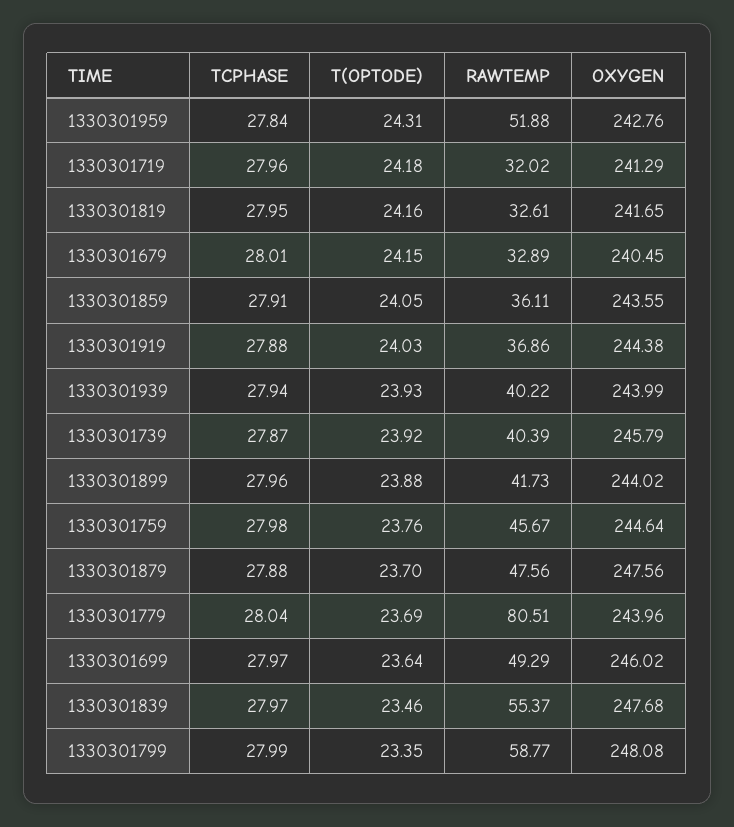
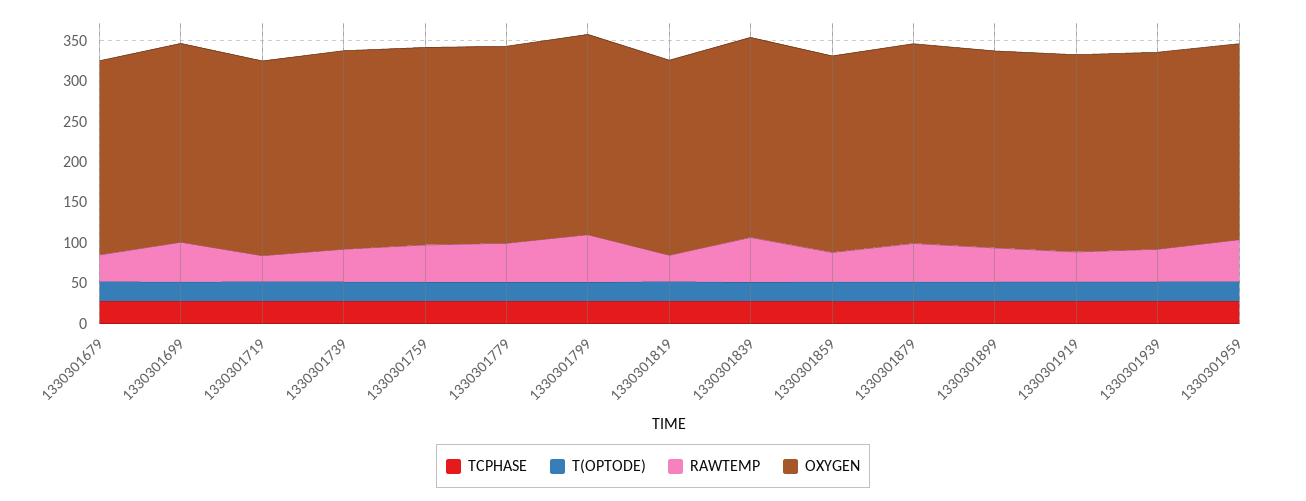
  {
    "TCPHASE": {
      "1330301959": 27.84,
      "1330301719": 27.96,
      "1330301819": 27.95,
      "1330301679": 28.01,
      "1330301859": 27.91,
      "1330301919": 27.88,
      "1330301939": 27.94,
      "1330301739": 27.87,
      "1330301899": 27.96,
      "1330301759": 27.98,
      "1330301879": 27.88,
      "1330301779": 28.04,
      "1330301699": 27.97,
      "1330301839": 27.97,
      "1330301799": 27.99
    },
    "T(OPTODE)": {
      "1330301959": 24.31,
      "1330301719": 24.18,
      "1330301819": 24.16,
      "1330301679": 24.15,
      "1330301859": 24.05,
      "1330301919": 24.03,
      "1330301939": 23.93,
      "1330301739": 23.92,
      "1330301899": 23.88,
      "1330301759": 23.76,
      "1330301879": 23.7,
      "1330301779": 23.69,
      "1330301699": 23.64,
      "1330301839": 23.46,
      "1330301799": 23.35
    },
    "RAWTEMP": {
      "1330301959": 51.88,
      "1330301719": 32.02,
      "1330301819": 32.61,
      "1330301679": 32.89,
      "1330301859": 36.11,
      "1330301919": 36.86,
      "1330301939": 40.22,
      "1330301739": 40.39,
      "1330301899": 41.73,
      "1330301759": 45.67,
      "1330301879": 47.56,
-     "1330301779": 80.51,
+     "1330301779": 50,
      "1330301699": 49.29,
      "1330301839": 55.37,
      "1330301799": 58.77
    },
    "OXYGEN": {
      "1330301959": 242.76,
      "1330301719": 241.29,
      "1330301819": 241.65,
      "1330301679": 240.45,
      "1330301859": 243.55,
      "1330301919": 244.38,
      "1330301939": 243.99,
      "1330301739": 245.79,
      "1330301899": 244.02,
      "1330301759": 244.64,
      "1330301879": 247.56,
      "1330301779": 243.96,
      "1330301699": 246.02,
      "1330301839": 247.68,
      "1330301799": 248.08
    }
  }

